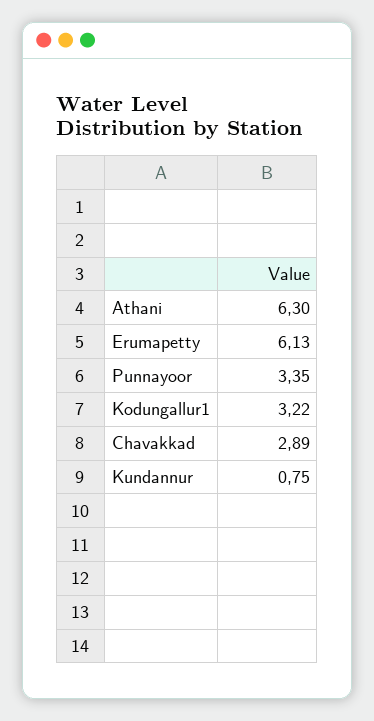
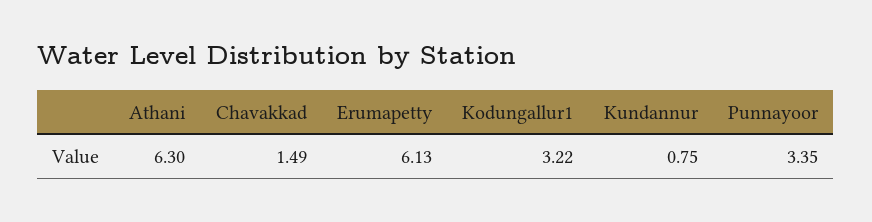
  {
    "Athani": 6.3,
    "Erumapetty": 6.13,
    "Punnayoor": 3.35,
    "Kodungallur1": 3.22,
-   "Chavakkad": 2.89,
+   "Chavakkad": 1.49,
    "Kundannur": 0.75
  }

